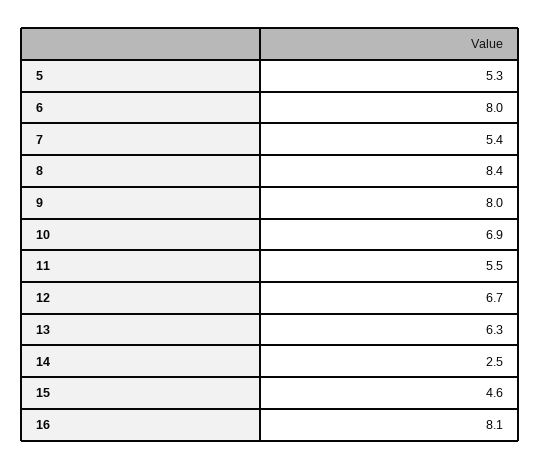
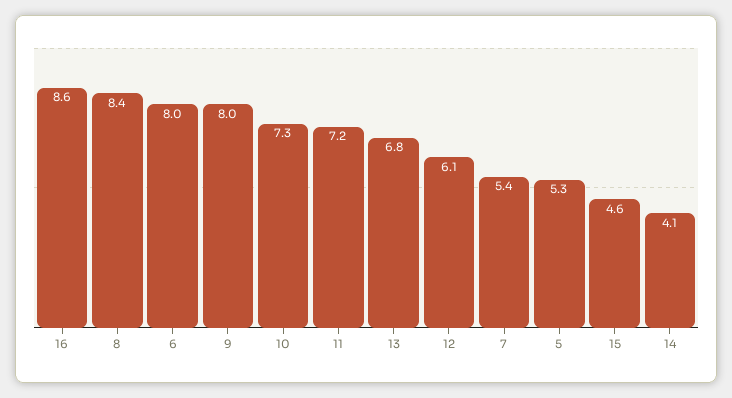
  {
    "5": 5.3,
    "6": 8,
    "7": 5.4,
    "8": 8.4,
    "9": 8,
-   "10": 6.9,
+   "10": 7.3,
-   "11": 5.5,
+   "11": 7.2,
-   "12": 6.7,
+   "12": 6.1,
-   "13": 6.3,
+   "13": 6.8,
-   "14": 2.5,
+   "14": 4.1,
    "15": 4.6,
-   "16": 8.1
+   "16": 8.6
  }

